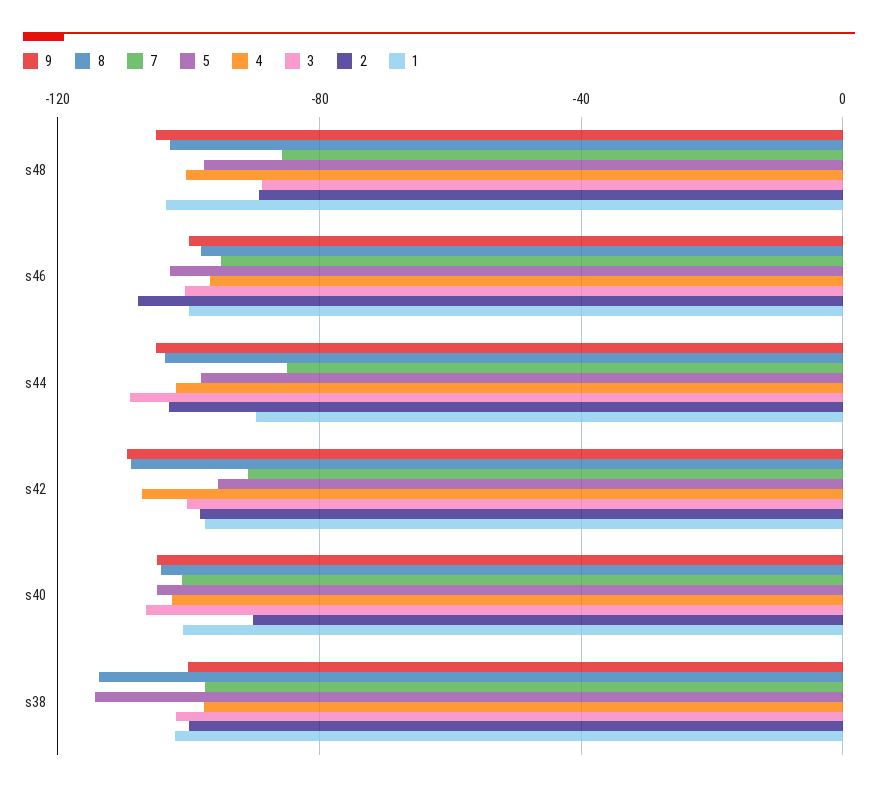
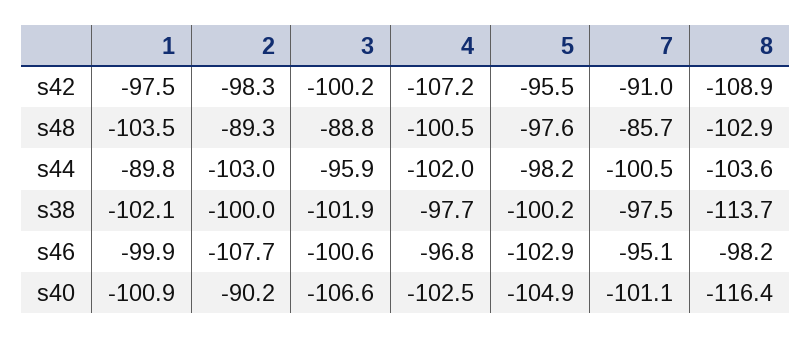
  {
-   "9": {
-     "s48": -105,
-     "s46": -100,
-     "s44": -105,
-     "s42": -110,
-     "s40": -105,
-     "s38": -100
-   },
    "8": {
      "s48": -102.9,
      "s46": -98.2,
      "s44": -103.6,
      "s42": -108.9,
-     "s40": -105,
+     "s40": -116.4,
      "s38": -113.7
    },
    "7": {
      "s48": -85.7,
      "s46": -95.1,
-     "s44": -85,
+     "s44": -100.5,
      "s42": -91,
      "s40": -101.1,
      "s38": -97.5
    },
    "5": {
      "s48": -97.6,
      "s46": -102.9,
      "s44": -98.2,
      "s42": -95.5,
      "s40": -104.9,
-     "s38": -115
+     "s38": -100.2
    },
    "4": {
      "s48": -100.5,
      "s46": -96.8,
      "s44": -102,
      "s42": -107.2,
      "s40": -102.5,
      "s38": -97.7
    },
    "3": {
      "s48": -88.8,
      "s46": -100.6,
-     "s44": -110,
+     "s44": -95.9,
      "s42": -100.2,
      "s40": -106.6,
      "s38": -101.9
    },
    "2": {
      "s48": -89.3,
      "s46": -107.7,
      "s44": -103,
      "s42": -98.3,
      "s40": -90.2,
      "s38": -100
    },
    "1": {
      "s48": -103.5,
      "s46": -99.9,
      "s44": -89.8,
      "s42": -97.5,
      "s40": -100.9,
      "s38": -102.1
    }
  }

